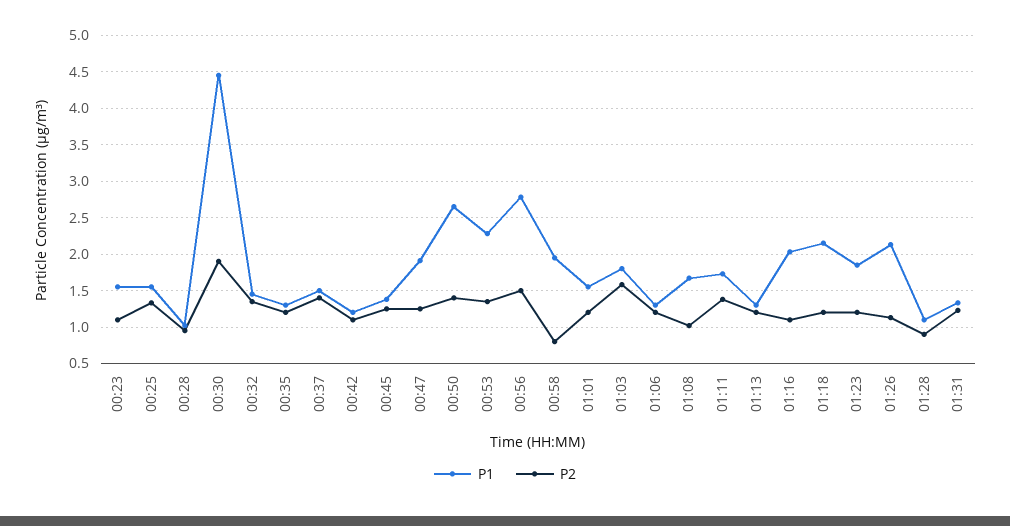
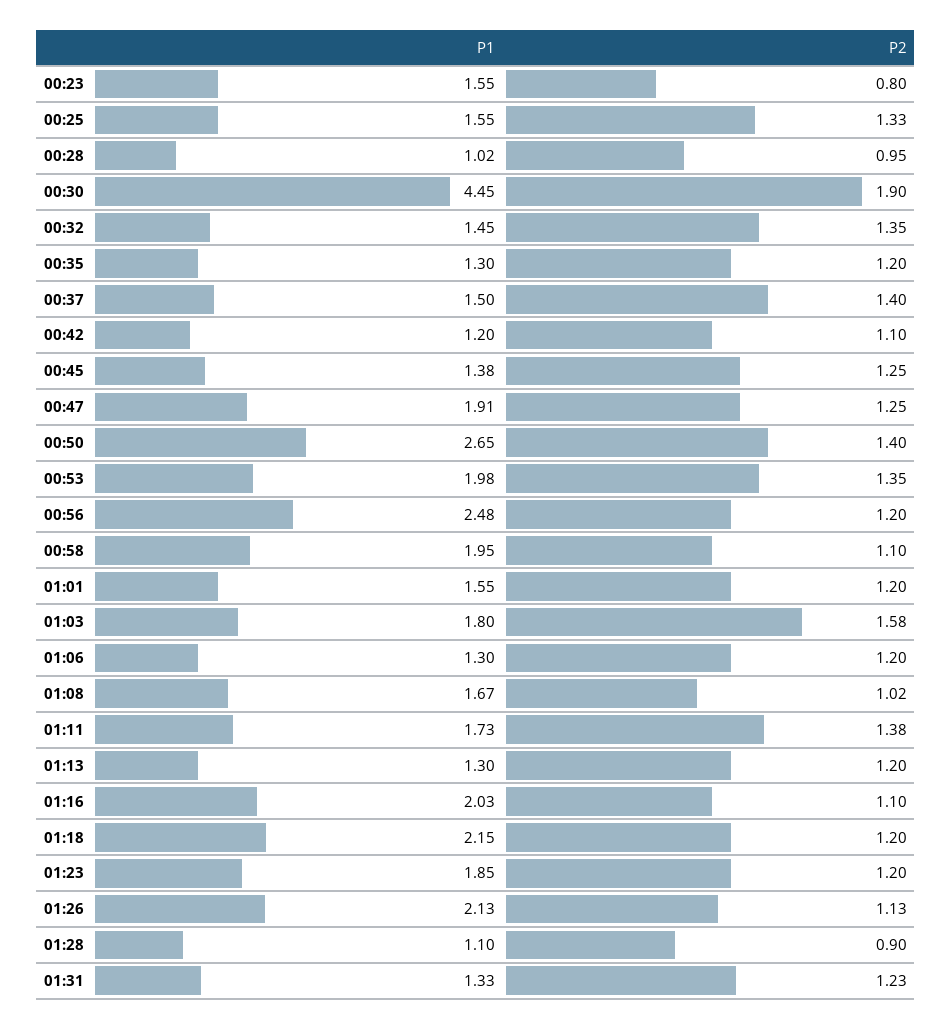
  {
    "P1": {
      "00:23": 1.55,
      "00:25": 1.55,
      "00:28": 1.02,
      "00:30": 4.45,
      "00:32": 1.45,
      "00:35": 1.3,
      "00:37": 1.5,
      "00:42": 1.2,
      "00:45": 1.38,
      "00:47": 1.91,
      "00:50": 2.65,
-     "00:53": 2.3,
+     "00:53": 1.98,
-     "00:56": 2.8,
+     "00:56": 2.48,
      "00:58": 1.95,
      "01:01": 1.55,
      "01:03": 1.8,
      "01:06": 1.3,
      "01:08": 1.67,
      "01:11": 1.73,
      "01:13": 1.3,
      "01:16": 2.03,
      "01:18": 2.15,
      "01:23": 1.85,
      "01:26": 2.13,
      "01:28": 1.1,
      "01:31": 1.33
    },
    "P2": {
-     "00:23": 1.1,
+     "00:23": 0.8,
      "00:25": 1.33,
      "00:28": 0.95,
      "00:30": 1.9,
      "00:32": 1.35,
      "00:35": 1.2,
      "00:37": 1.4,
      "00:42": 1.1,
      "00:45": 1.25,
      "00:47": 1.25,
      "00:50": 1.4,
      "00:53": 1.35,
-     "00:56": 1.5,
+     "00:56": 1.2,
-     "00:58": 0.8,
+     "00:58": 1.1,
      "01:01": 1.2,
      "01:03": 1.58,
      "01:06": 1.2,
      "01:08": 1.02,
      "01:11": 1.38,
      "01:13": 1.2,
      "01:16": 1.1,
      "01:18": 1.2,
      "01:23": 1.2,
      "01:26": 1.13,
      "01:28": 0.9,
      "01:31": 1.23
    }
  }

